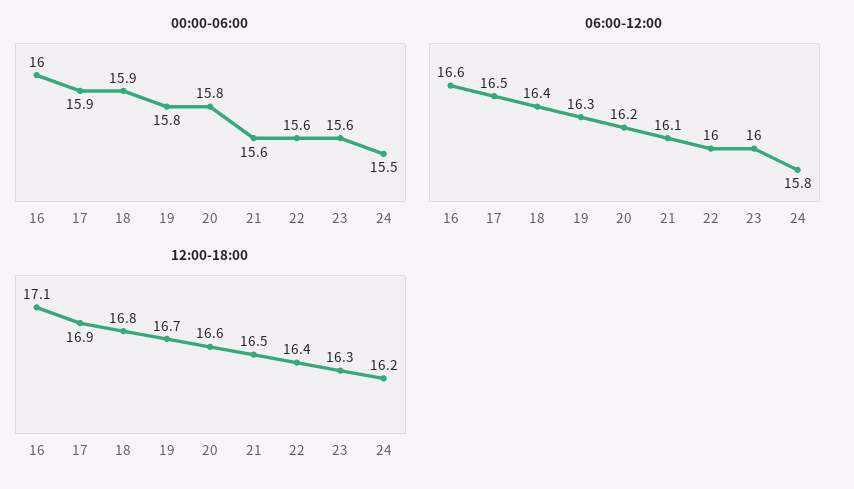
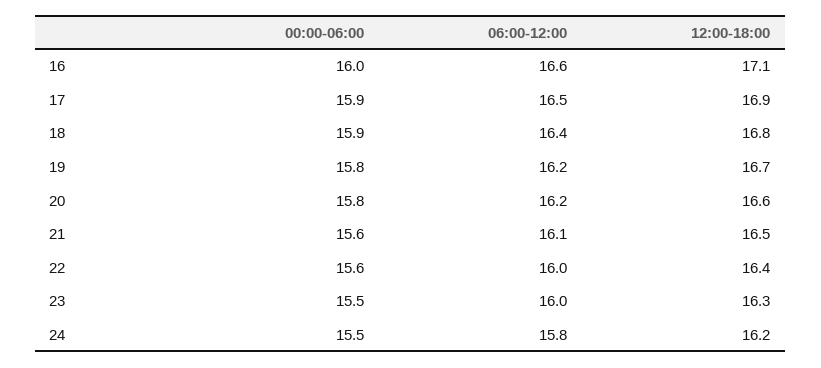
  {
    "00:00-06:00": {
      "16": 16,
      "17": 15.9,
      "18": 15.9,
      "19": 15.8,
      "20": 15.8,
      "21": 15.6,
      "22": 15.6,
-     "23": 15.6,
+     "23": 15.5,
      "24": 15.5
    },
    "06:00-12:00": {
      "16": 16.6,
      "17": 16.5,
      "18": 16.4,
-     "19": 16.3,
+     "19": 16.2,
      "20": 16.2,
      "21": 16.1,
      "22": 16,
      "23": 16,
      "24": 15.8
    },
    "12:00-18:00": {
      "16": 17.1,
      "17": 16.9,
      "18": 16.8,
      "19": 16.7,
      "20": 16.6,
      "21": 16.5,
      "22": 16.4,
      "23": 16.3,
      "24": 16.2
    }
  }

